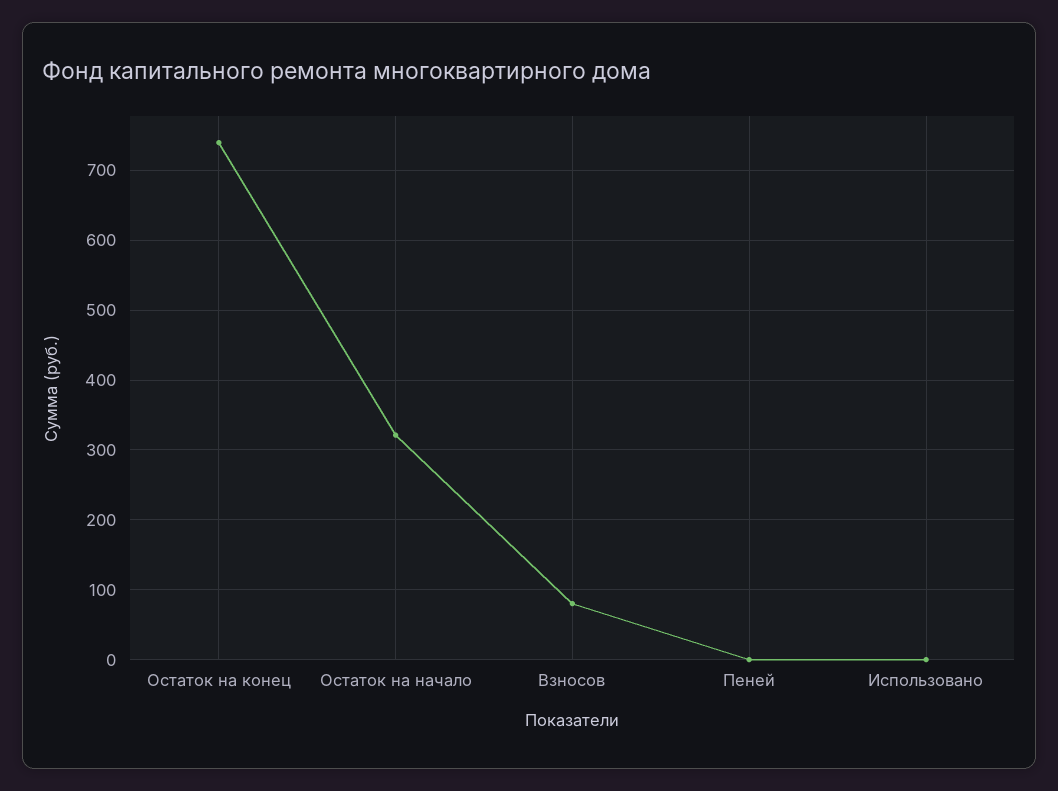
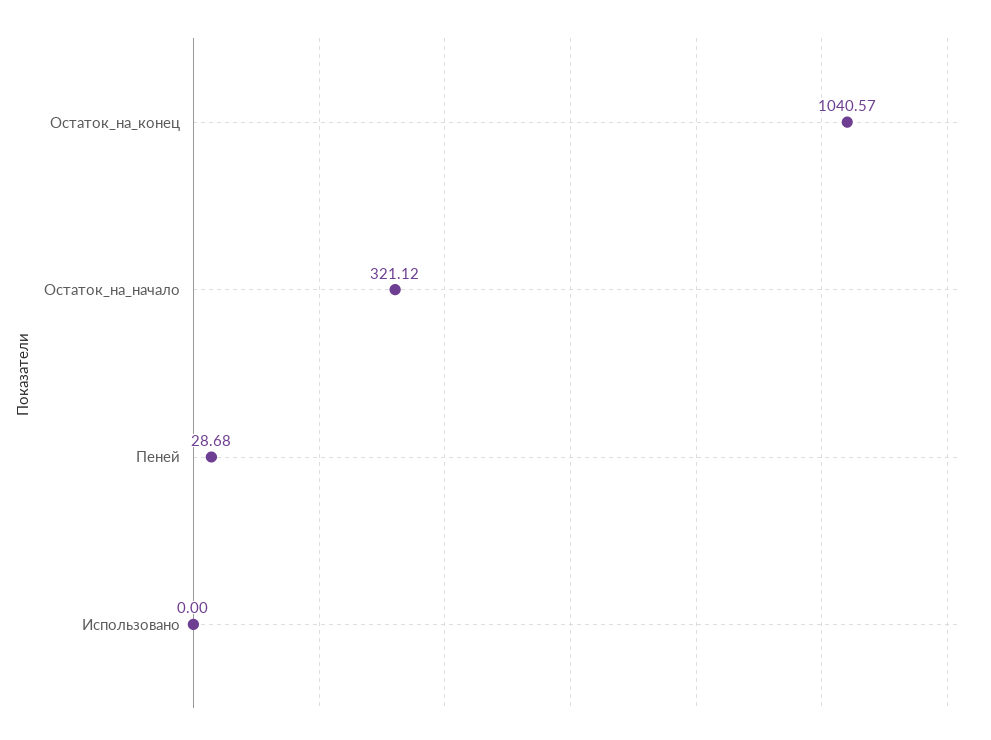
  {
-   "Остаток на конец": 740,
+   "Остаток на конец": 1040.57,
    "Остаток на начало": 321.12,
-   "Взносов": 80,
-   "Пеней": 0,
+   "Пеней": 28.68,
    "Использовано": 0
  }

